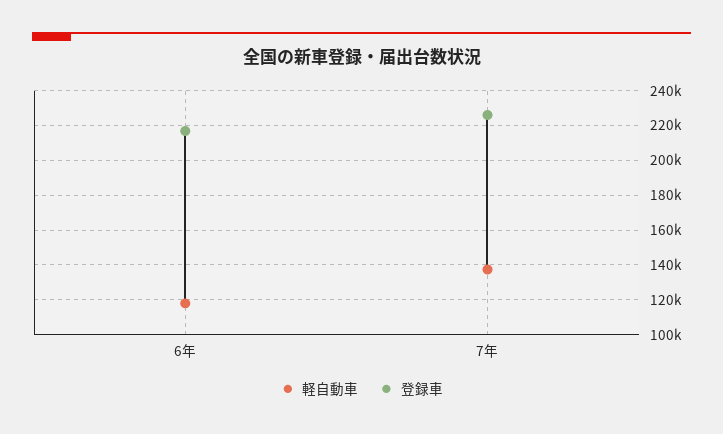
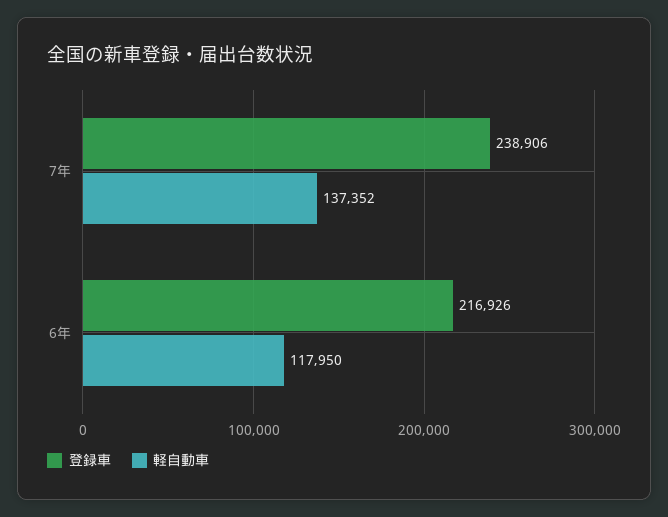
  {
    "軽自動車": {
      "6年": 117950,
      "7年": 137352
    },
    "登録車": {
      "6年": 216926,
-     "7年": 225000
+     "7年": 238906
    }
  }

